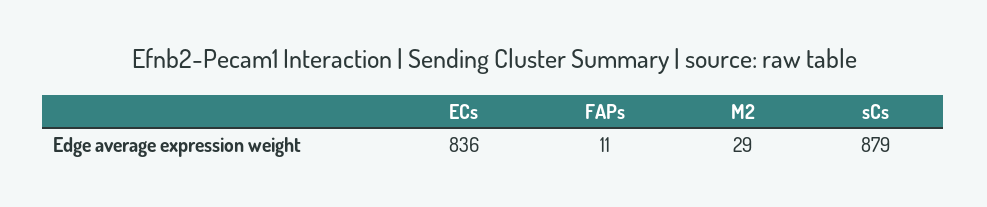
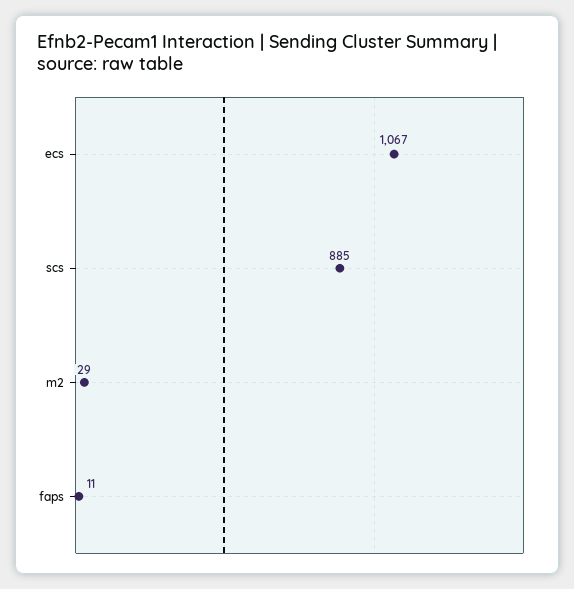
  {
-   "ECs": 836,
+   "ECs": 1067,
    "FAPs": 11,
    "M2": 29,
-   "sCs": 879
+   "sCs": 885
  }

